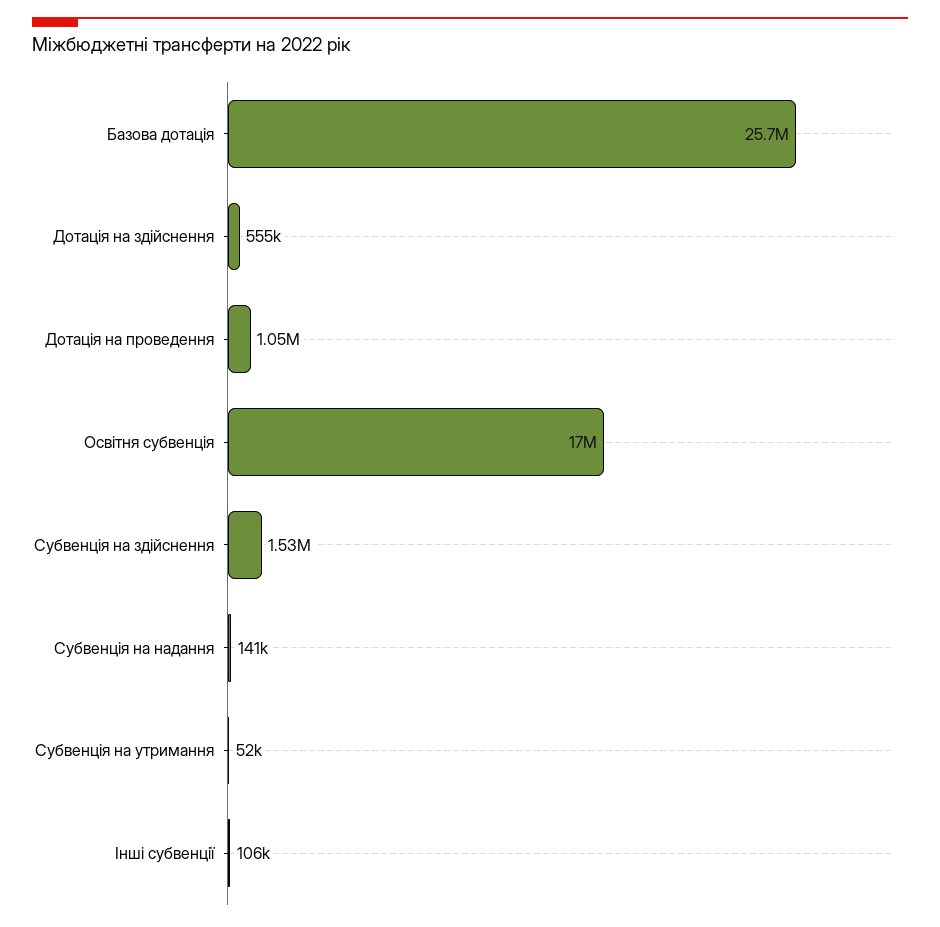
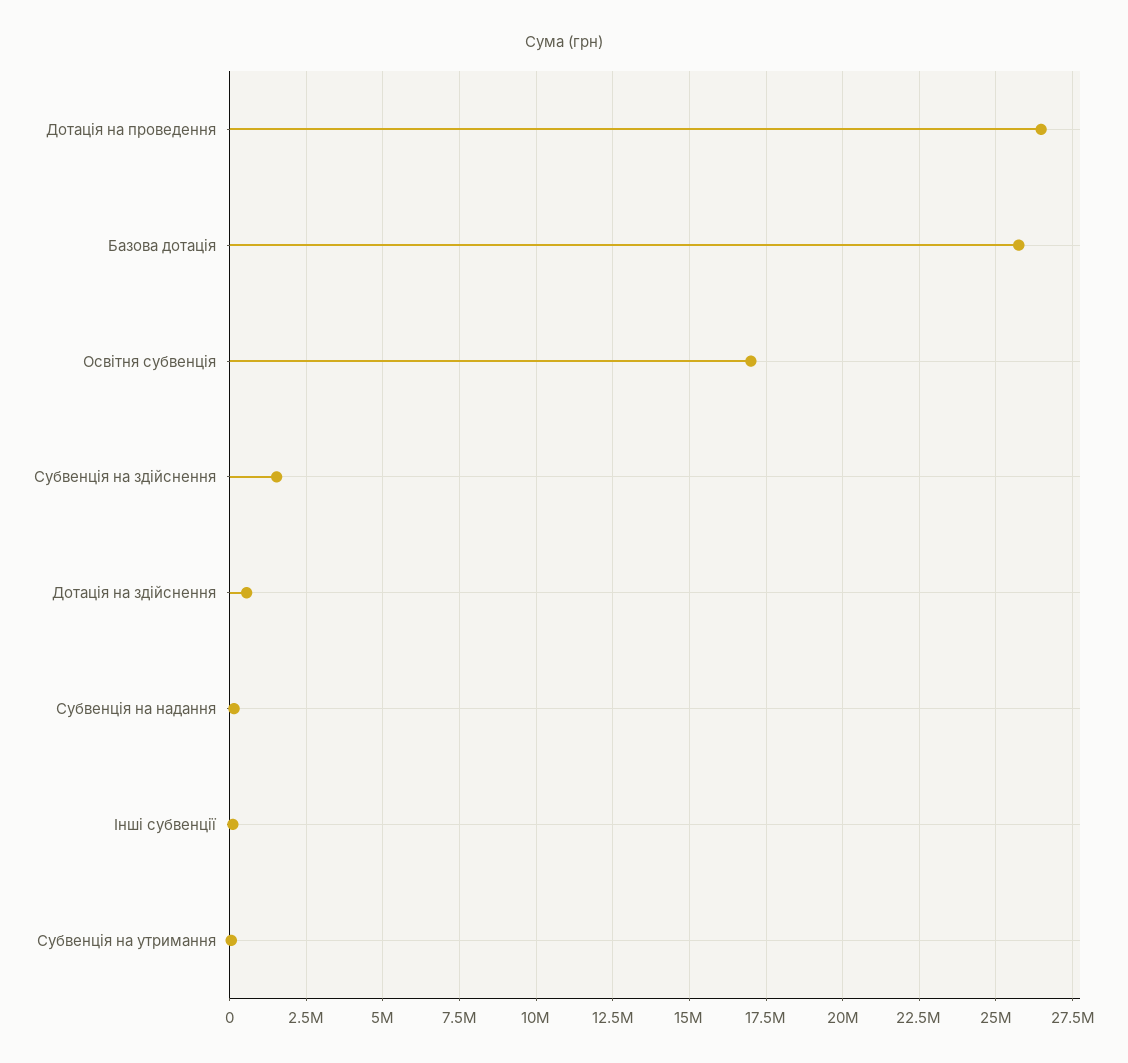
  {
    "Базова дотація": 25700000,
    "Дотація на здійснення": 555000,
-   "Дотація на проведення": 1050000,
+   "Дотація на проведення": 26500000,
    "Освітня субвенція": 17000000,
    "Субвенція на здійснення": 1530000,
    "Субвенція на надання": 141000,
    "Субвенція на утримання": 52000,
    "Інші субвенції": 106000
  }

